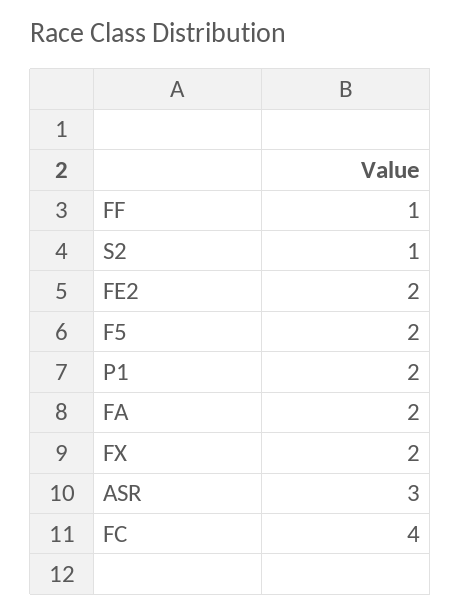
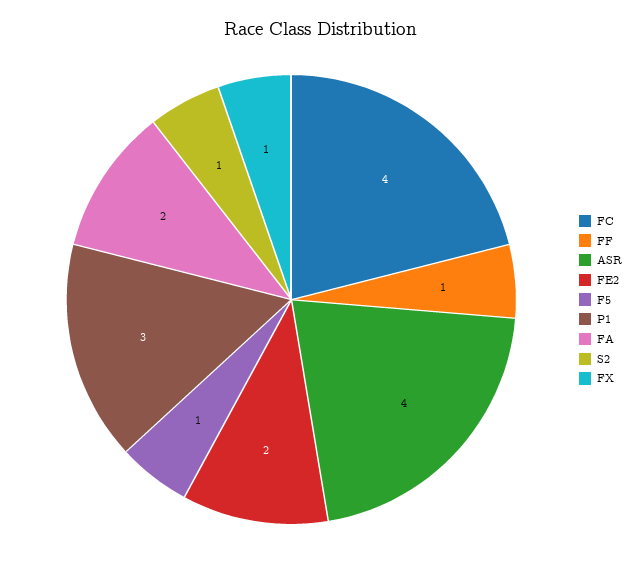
  {
    "FF": 1,
    "S2": 1,
    "FE2": 2,
-   "F5": 2,
+   "F5": 1,
-   "P1": 2,
+   "P1": 3,
    "FA": 2,
-   "FX": 2,
+   "FX": 1,
-   "ASR": 3,
+   "ASR": 4,
    "FC": 4
  }

